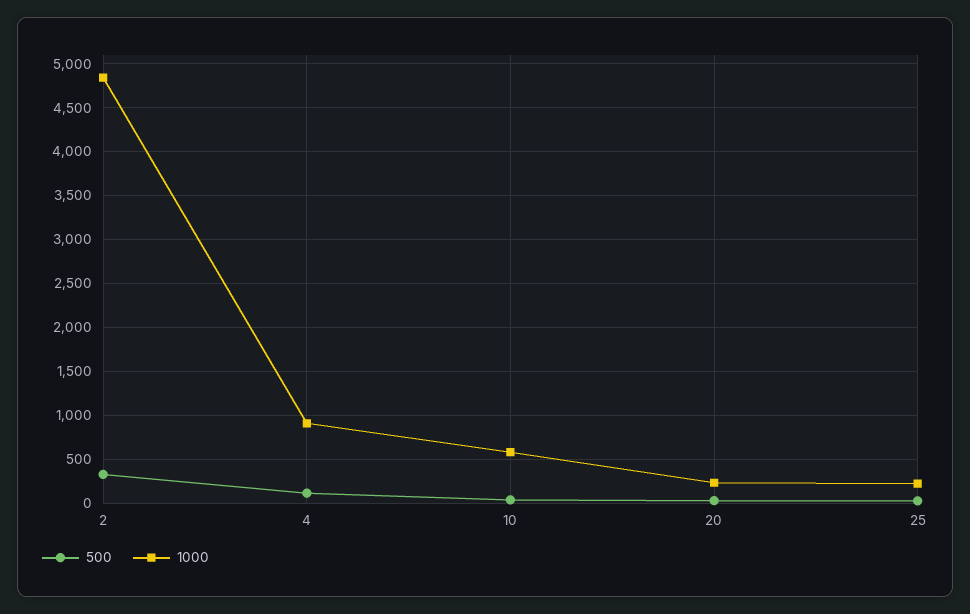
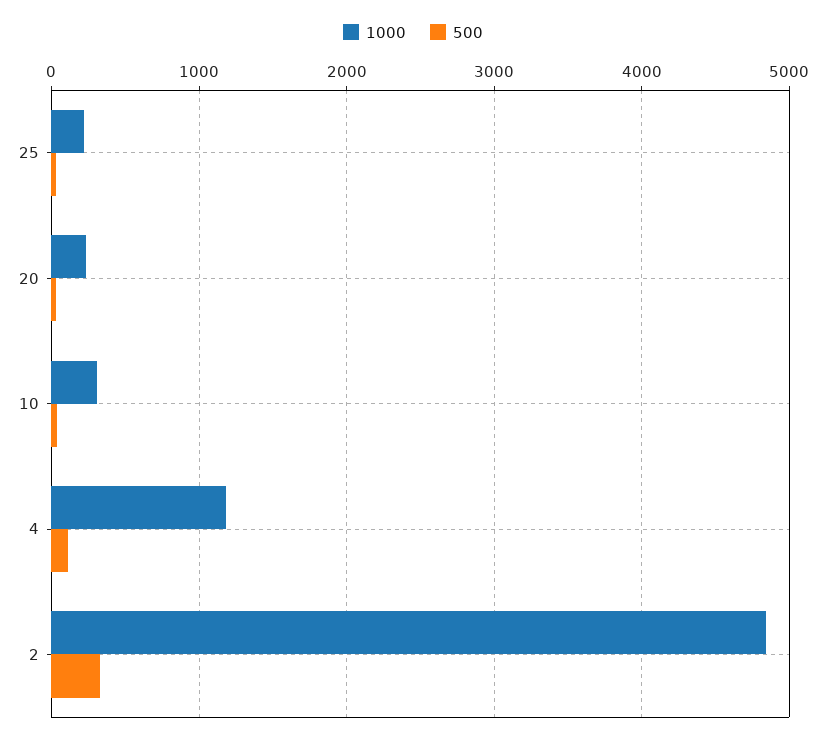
  {
    "500": {
      "2": 300,
      "4": 100,
      "10": 0,
      "20": 0,
      "25": 0
    },
    "1000": {
      "2": 4800,
-     "4": 900,
+     "4": 1200,
-     "10": 600,
+     "10": 300,
      "20": 200,
      "25": 200
    }
  }

